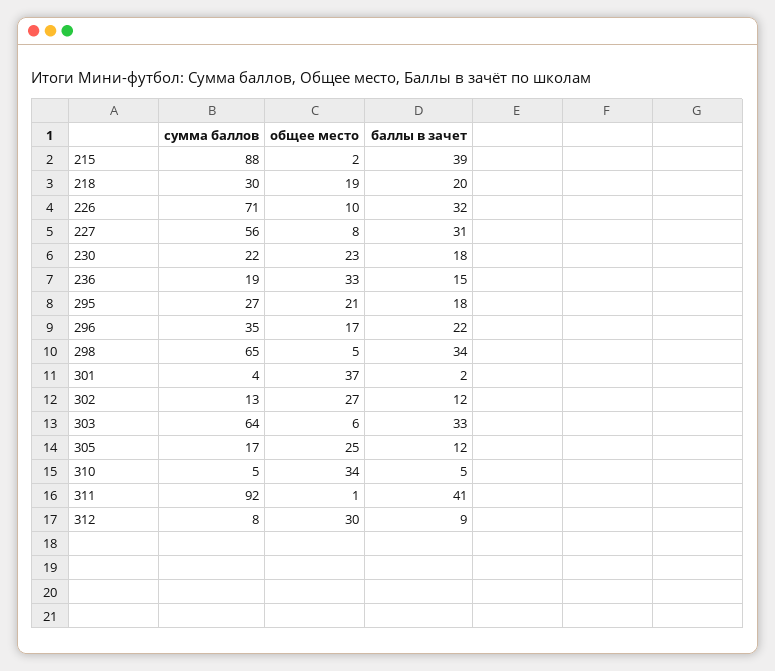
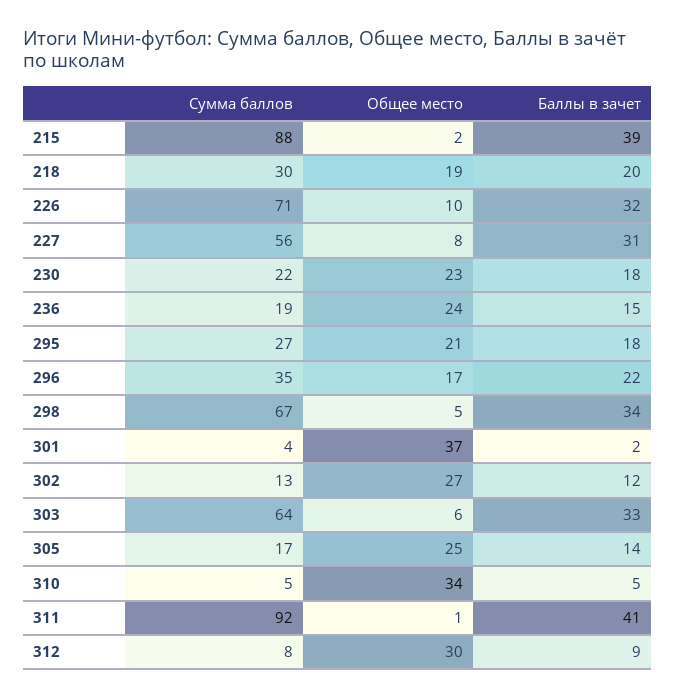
  {
    "сумма баллов": {
      "215": 88,
      "218": 30,
      "226": 71,
      "227": 56,
      "230": 22,
      "236": 19,
      "295": 27,
      "296": 35,
-     "298": 65,
+     "298": 67,
      "301": 4,
      "302": 13,
      "303": 64,
      "305": 17,
      "310": 5,
      "311": 92,
      "312": 8
    },
    "общее место": {
      "215": 2,
      "218": 19,
      "226": 10,
      "227": 8,
      "230": 23,
-     "236": 33,
+     "236": 24,
      "295": 21,
      "296": 17,
      "298": 5,
      "301": 37,
      "302": 27,
      "303": 6,
      "305": 25,
      "310": 34,
      "311": 1,
      "312": 30
    },
    "баллы в зачет": {
      "215": 39,
      "218": 20,
      "226": 32,
      "227": 31,
      "230": 18,
      "236": 15,
      "295": 18,
      "296": 22,
      "298": 34,
      "301": 2,
      "302": 12,
      "303": 33,
-     "305": 12,
+     "305": 14,
      "310": 5,
      "311": 41,
      "312": 9
    }
  }

